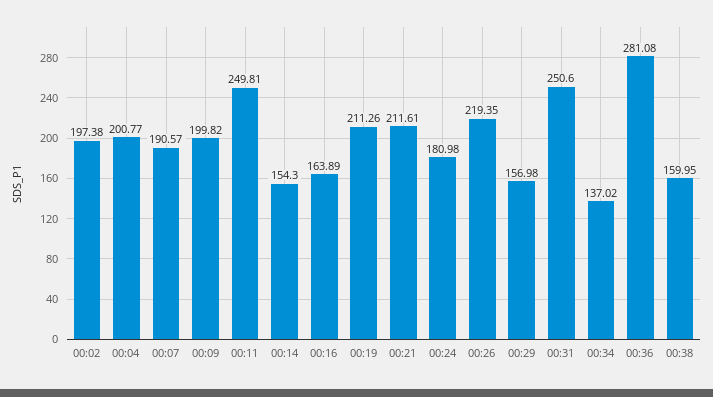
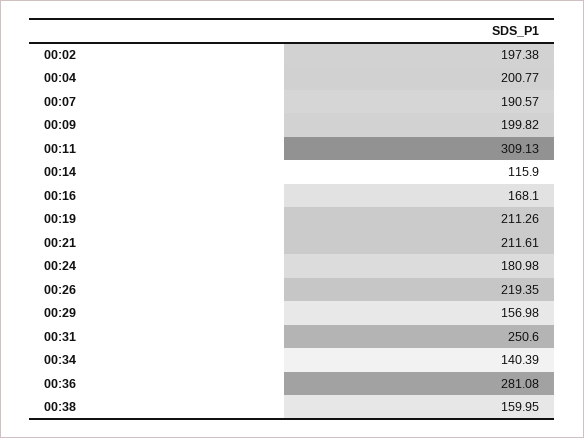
  {
    "00:02": 197.38,
    "00:04": 200.77,
    "00:07": 190.57,
    "00:09": 199.82,
-   "00:11": 249.81,
+   "00:11": 309.13,
-   "00:14": 154.3,
+   "00:14": 115.9,
-   "00:16": 163.89,
+   "00:16": 168.1,
    "00:19": 211.26,
    "00:21": 211.61,
    "00:24": 180.98,
    "00:26": 219.35,
    "00:29": 156.98,
    "00:31": 250.6,
-   "00:34": 137.02,
+   "00:34": 140.39,
    "00:36": 281.08,
    "00:38": 159.95
  }

